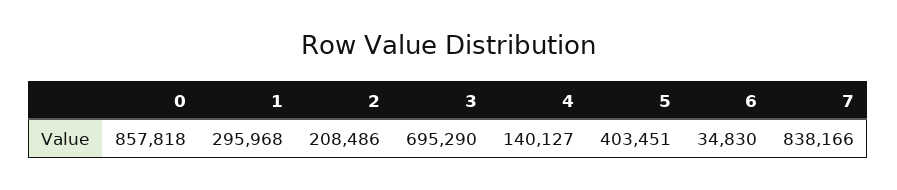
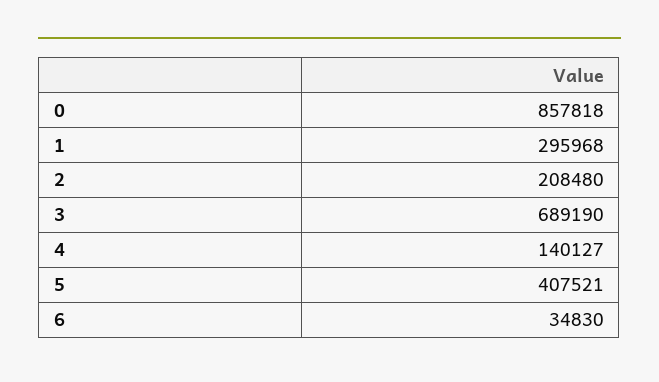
  {
    "0": 857818,
    "1": 295968,
-   "2": 208486,
+   "2": 208480,
-   "3": 695290,
+   "3": 689190,
    "4": 140127,
-   "5": 403451,
+   "5": 407521,
-   "6": 34830,
+   "6": 34830
-   "7": 838166
  }

